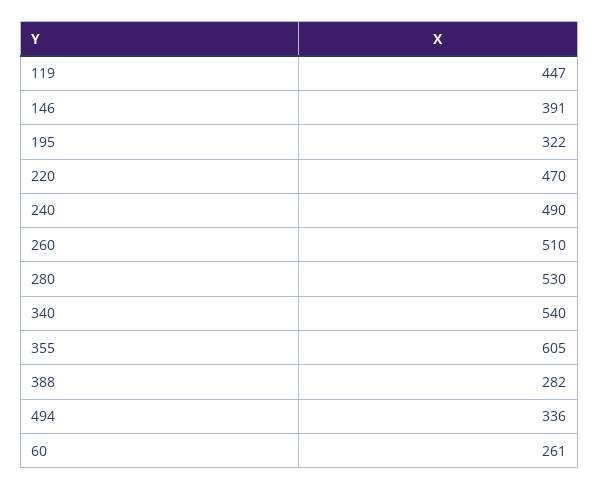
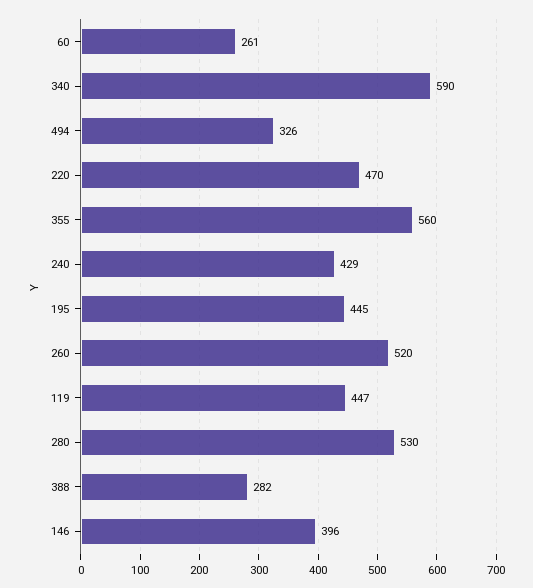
  {
    "119": 447,
-   "146": 391,
+   "146": 396,
-   "195": 322,
+   "195": 445,
    "220": 470,
-   "240": 490,
+   "240": 429,
-   "260": 510,
+   "260": 520,
    "280": 530,
-   "340": 540,
+   "340": 590,
-   "355": 605,
+   "355": 560,
    "388": 282,
-   "494": 336,
+   "494": 326,
    "60": 261
  }

